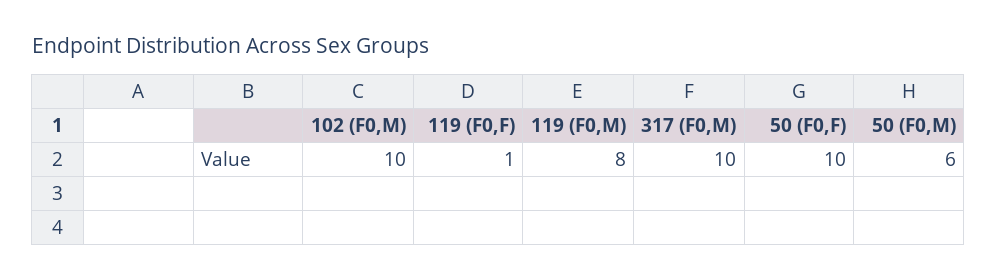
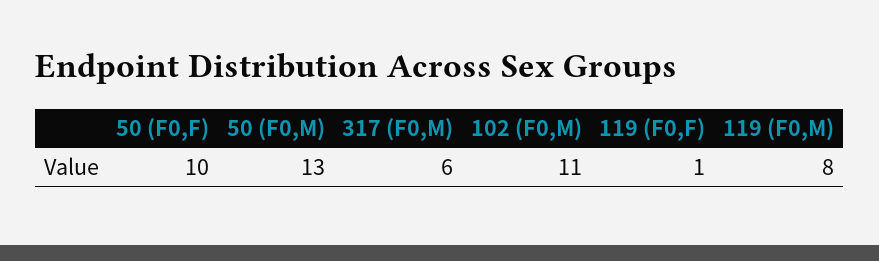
  {
-   "102 (F0,M)": 10,
+   "102 (F0,M)": 11,
    "119 (F0,F)": 1,
    "119 (F0,M)": 8,
-   "317 (F0,M)": 10,
+   "317 (F0,M)": 6,
    "50 (F0,F)": 10,
-   "50 (F0,M)": 6
+   "50 (F0,M)": 13
  }

